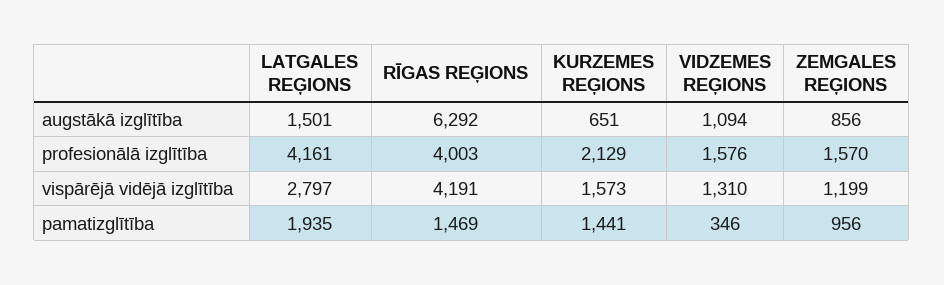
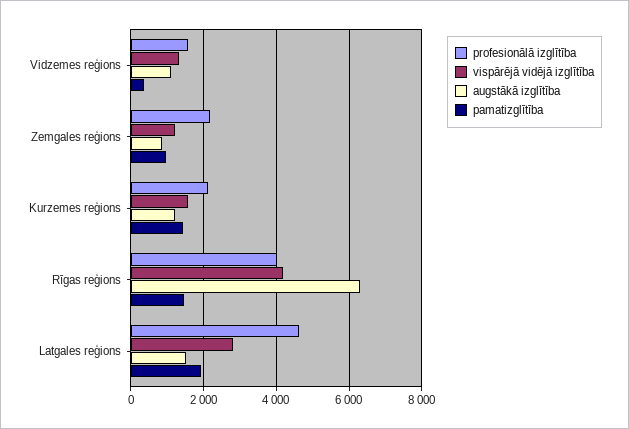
  {
    "augstākā izglītība": {
      "LATGALES REĢIONS": 1501,
      "RĪGAS REĢIONS": 6292,
-     "KURZEMES REĢIONS": 651,
+     "KURZEMES REĢIONS": 1200,
      "VIDZEMES REĢIONS": 1094,
      "ZEMGALES REĢIONS": 856
    },
    "profesionālā izglītība": {
-     "LATGALES REĢIONS": 4161,
+     "LATGALES REĢIONS": 4600,
      "RĪGAS REĢIONS": 4003,
      "KURZEMES REĢIONS": 2129,
      "VIDZEMES REĢIONS": 1576,
-     "ZEMGALES REĢIONS": 1570
+     "ZEMGALES REĢIONS": 2200
    },
    "vispārējā vidējā izglītība": {
      "LATGALES REĢIONS": 2797,
      "RĪGAS REĢIONS": 4191,
      "KURZEMES REĢIONS": 1573,
      "VIDZEMES REĢIONS": 1310,
      "ZEMGALES REĢIONS": 1199
    },
    "pamatizglītība": {
      "LATGALES REĢIONS": 1935,
      "RĪGAS REĢIONS": 1469,
      "KURZEMES REĢIONS": 1441,
      "VIDZEMES REĢIONS": 346,
      "ZEMGALES REĢIONS": 956
    }
  }

